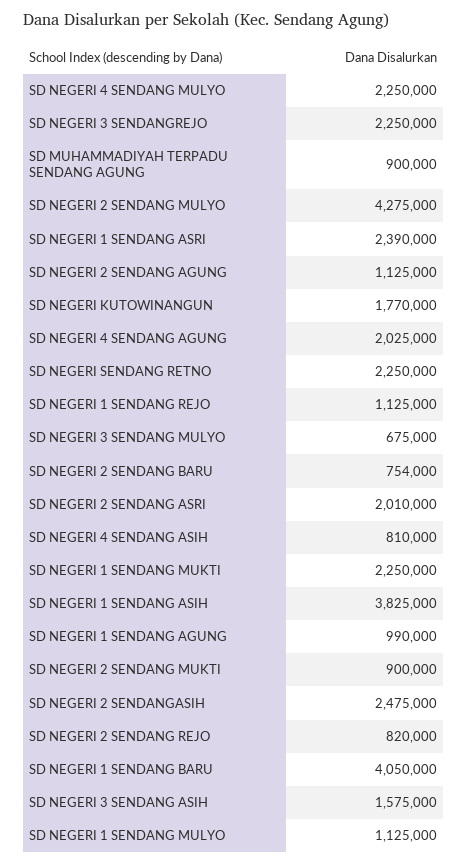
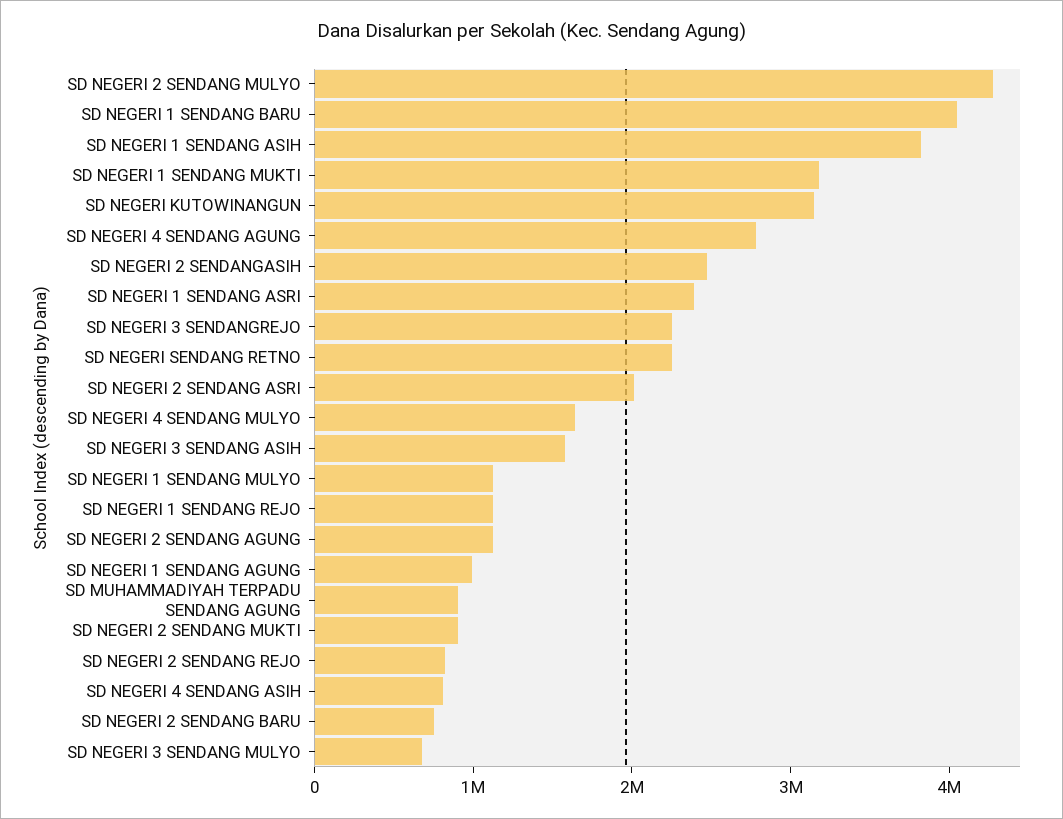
  {
-   "SD NEGERI 4 SENDANG MULYO": 2250000,
+   "SD NEGERI 4 SENDANG MULYO": 1600000,
    "SD NEGERI 3 SENDANGREJO": 2250000,
    "SD MUHAMMADIYAH TERPADU SENDANG AGUNG": 900000,
    "SD NEGERI 2 SENDANG MULYO": 4275000,
    "SD NEGERI 1 SENDANG ASRI": 2390000,
    "SD NEGERI 2 SENDANG AGUNG": 1125000,
-   "SD NEGERI KUTOWINANGUN": 1770000,
+   "SD NEGERI KUTOWINANGUN": 3200000,
-   "SD NEGERI 4 SENDANG AGUNG": 2025000,
+   "SD NEGERI 4 SENDANG AGUNG": 2800000,
    "SD NEGERI SENDANG RETNO": 2250000,
    "SD NEGERI 1 SENDANG REJO": 1125000,
    "SD NEGERI 3 SENDANG MULYO": 675000,
    "SD NEGERI 2 SENDANG BARU": 754000,
    "SD NEGERI 2 SENDANG ASRI": 2010000,
    "SD NEGERI 4 SENDANG ASIH": 810000,
-   "SD NEGERI 1 SENDANG MUKTI": 2250000,
+   "SD NEGERI 1 SENDANG MUKTI": 3200000,
    "SD NEGERI 1 SENDANG ASIH": 3825000,
    "SD NEGERI 1 SENDANG AGUNG": 990000,
    "SD NEGERI 2 SENDANG MUKTI": 900000,
    "SD NEGERI 2 SENDANGASIH": 2475000,
    "SD NEGERI 2 SENDANG REJO": 820000,
    "SD NEGERI 1 SENDANG BARU": 4050000,
    "SD NEGERI 3 SENDANG ASIH": 1575000,
    "SD NEGERI 1 SENDANG MULYO": 1125000
  }

